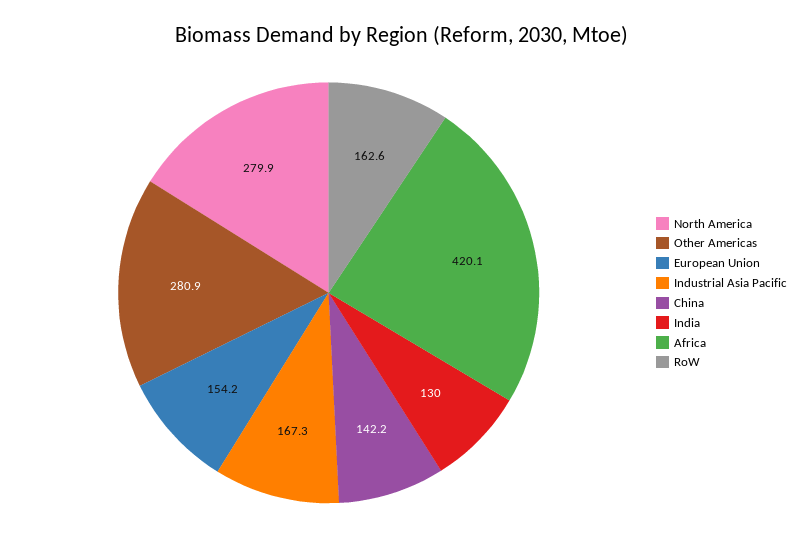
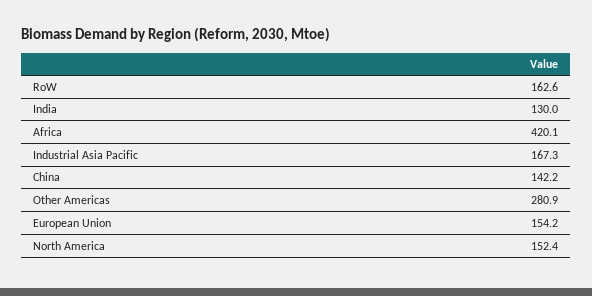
  {
-   "North America": 279.9,
+   "North America": 152.4,
    "Other Americas": 280.9,
    "European Union": 154.2,
    "Industrial Asia Pacific": 167.3,
    "China": 142.2,
    "India": 130,
    "Africa": 420.1,
    "RoW": 162.6
  }

